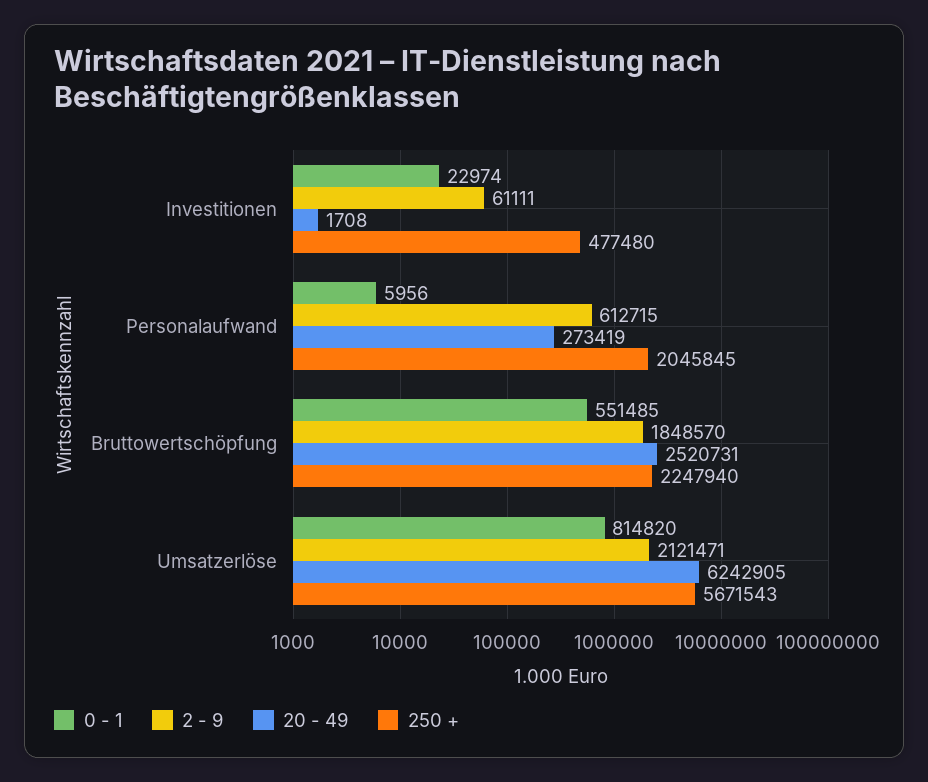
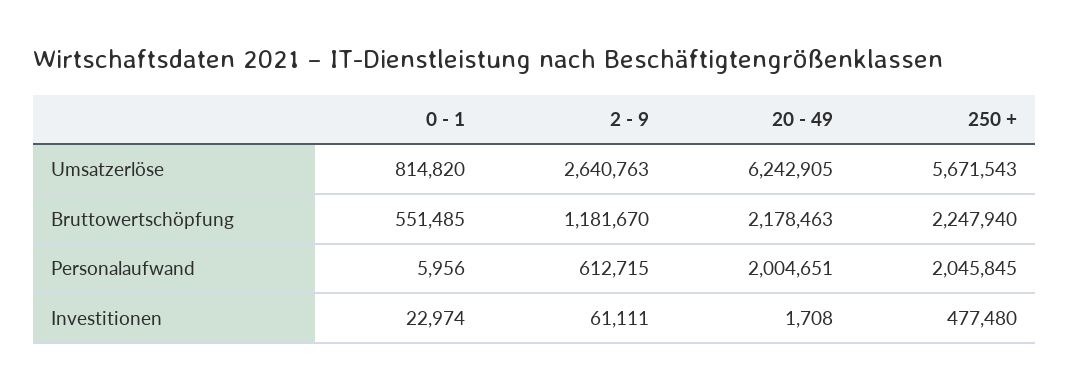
  {
    "0 - 1": {
      "Investitionen": 22974,
      "Personalaufwand": 5956,
      "Bruttowertschöpfung": 551485,
      "Umsatzerlöse": 814820
    },
    "2 - 9": {
      "Investitionen": 61111,
      "Personalaufwand": 612715,
-     "Bruttowertschöpfung": 1848570,
+     "Bruttowertschöpfung": 1181670,
-     "Umsatzerlöse": 2121471
+     "Umsatzerlöse": 2640763
    },
    "20 - 49": {
      "Investitionen": 1708,
-     "Personalaufwand": 273419,
+     "Personalaufwand": 2004651,
-     "Bruttowertschöpfung": 2520731,
+     "Bruttowertschöpfung": 2178463,
      "Umsatzerlöse": 6242905
    },
    "250 +": {
      "Investitionen": 477480,
      "Personalaufwand": 2045845,
      "Bruttowertschöpfung": 2247940,
      "Umsatzerlöse": 5671543
    }
  }

